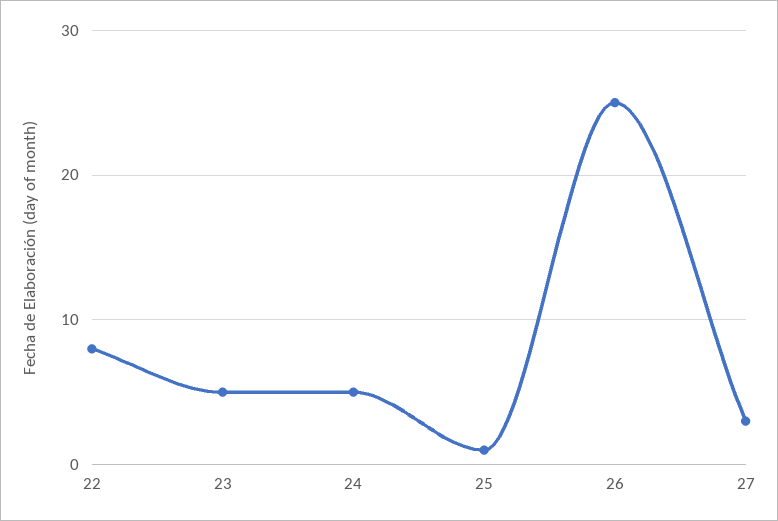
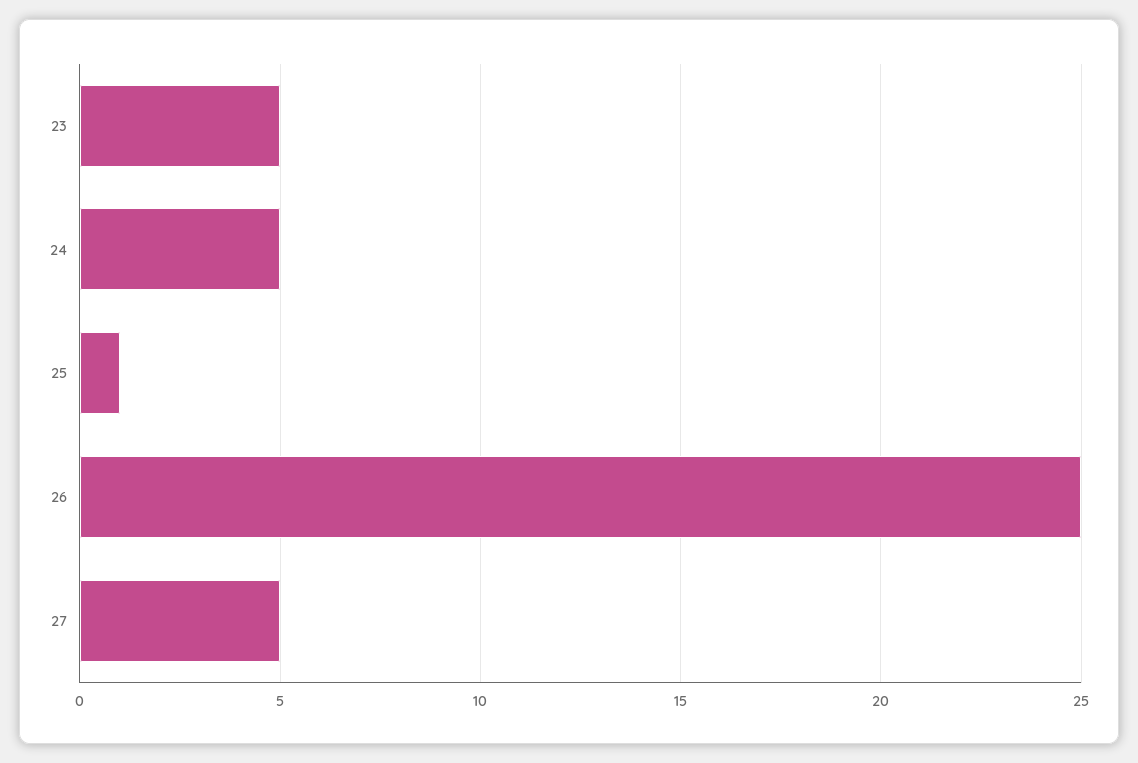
  {
-   "22": 8,
    "23": 5,
    "24": 5,
    "25": 1,
    "26": 25,
-   "27": 3
+   "27": 5
  }

